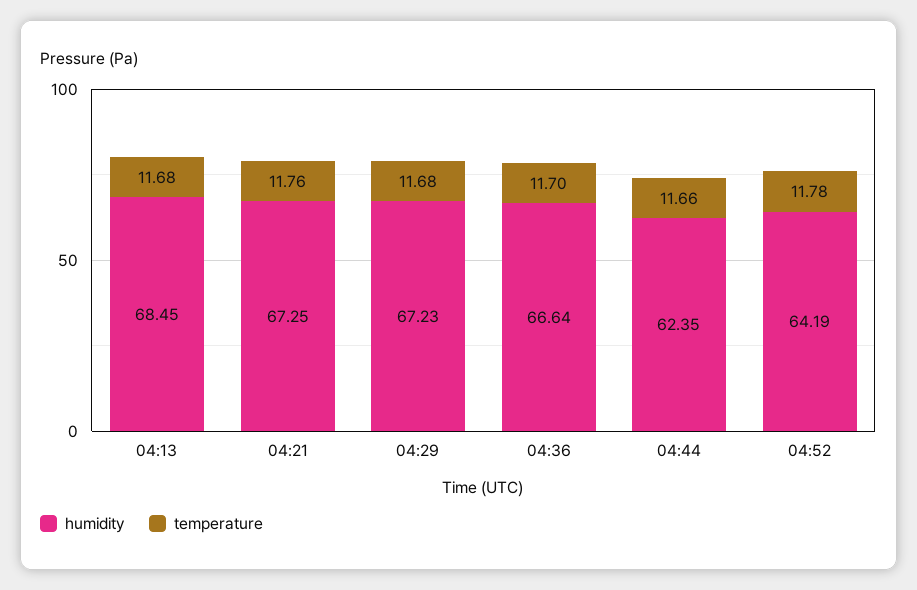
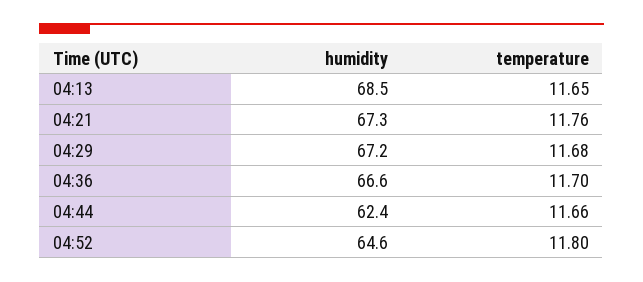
  {
    "humidity": {
      "04:13": 68.45,
      "04:21": 67.25,
      "04:29": 67.23,
      "04:36": 66.64,
      "04:44": 62.35,
-     "04:52": 64.19
+     "04:52": 64.6
    },
    "temperature": {
-     "04:13": 11.68,
+     "04:13": 11.65,
      "04:21": 11.76,
      "04:29": 11.68,
      "04:36": 11.7,
      "04:44": 11.66,
-     "04:52": 11.78
+     "04:52": 11.8
    }
  }

